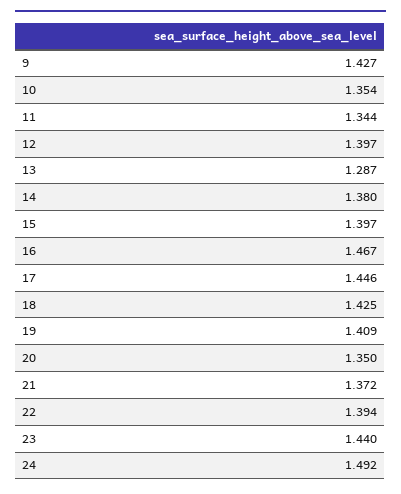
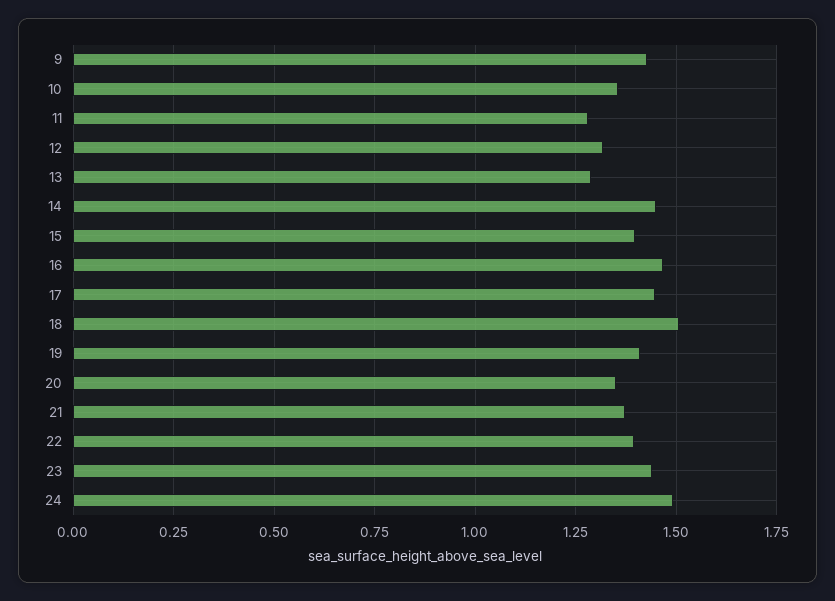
  {
    "9": 1.427,
    "10": 1.354,
-   "11": 1.344,
+   "11": 1.275,
-   "12": 1.397,
+   "12": 1.325,
    "13": 1.287,
-   "14": 1.38,
+   "14": 1.45,
    "15": 1.397,
    "16": 1.467,
    "17": 1.446,
-   "18": 1.425,
+   "18": 1.5,
    "19": 1.409,
    "20": 1.35,
    "21": 1.372,
    "22": 1.394,
    "23": 1.44,
    "24": 1.492
  }

